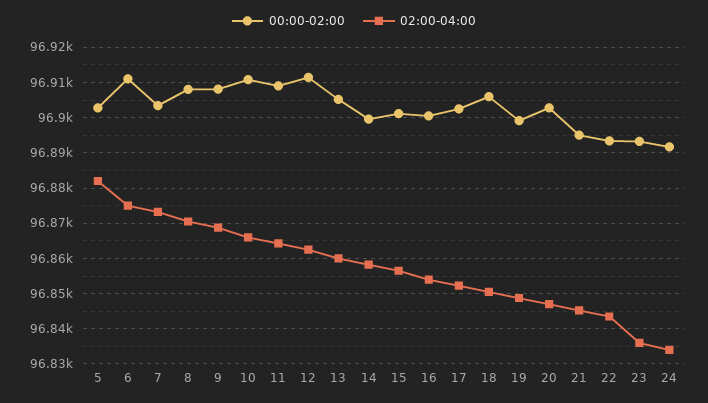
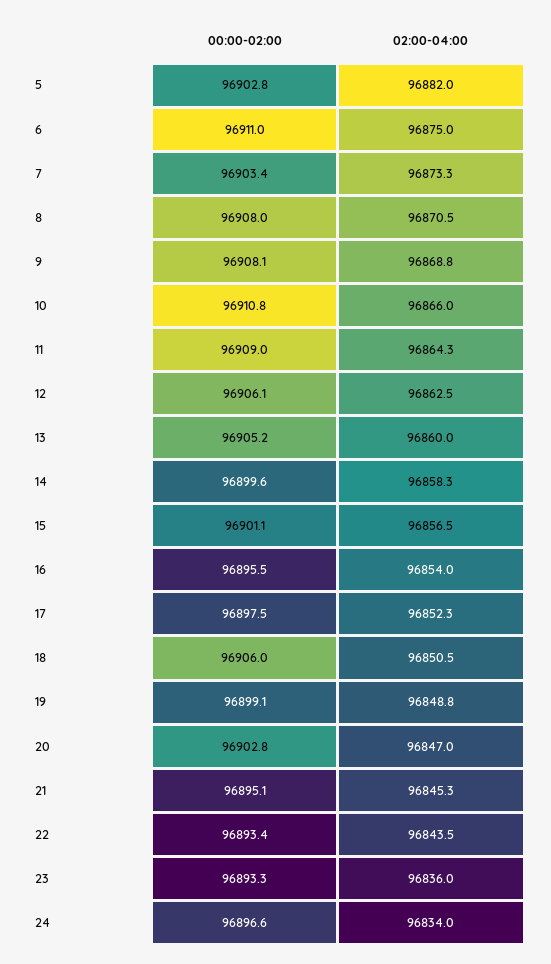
  {
    "00:00-02:00": {
      "5": 96902.8,
      "6": 96911,
      "7": 96903.4,
      "8": 96908,
      "9": 96908.1,
      "10": 96910.8,
      "11": 96909,
-     "12": 96912,
+     "12": 96906.1,
      "13": 96905.2,
      "14": 96899.6,
      "15": 96901.1,
-     "16": 96900,
+     "16": 96895.5,
-     "17": 96902,
+     "17": 96897.5,
      "18": 96906,
      "19": 96899.1,
      "20": 96902.8,
      "21": 96895.1,
      "22": 96893.4,
      "23": 96893.3,
-     "24": 96892
+     "24": 96896.6
    },
    "02:00-04:00": {
      "5": 96882,
      "6": 96875,
      "7": 96873.3,
      "8": 96870.5,
      "9": 96868.8,
      "10": 96866,
      "11": 96864.3,
      "12": 96862.5,
      "13": 96860,
      "14": 96858.3,
      "15": 96856.5,
      "16": 96854,
      "17": 96852.3,
      "18": 96850.5,
      "19": 96848.8,
      "20": 96847,
      "21": 96845.3,
      "22": 96843.5,
      "23": 96836,
      "24": 96834
    }
  }

